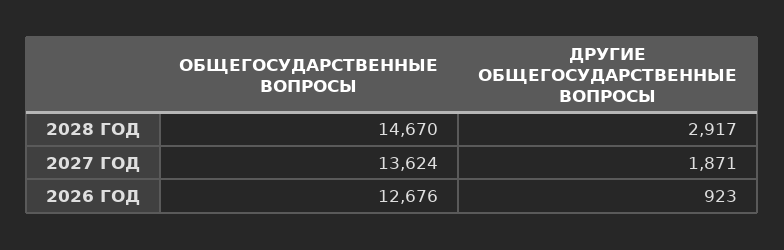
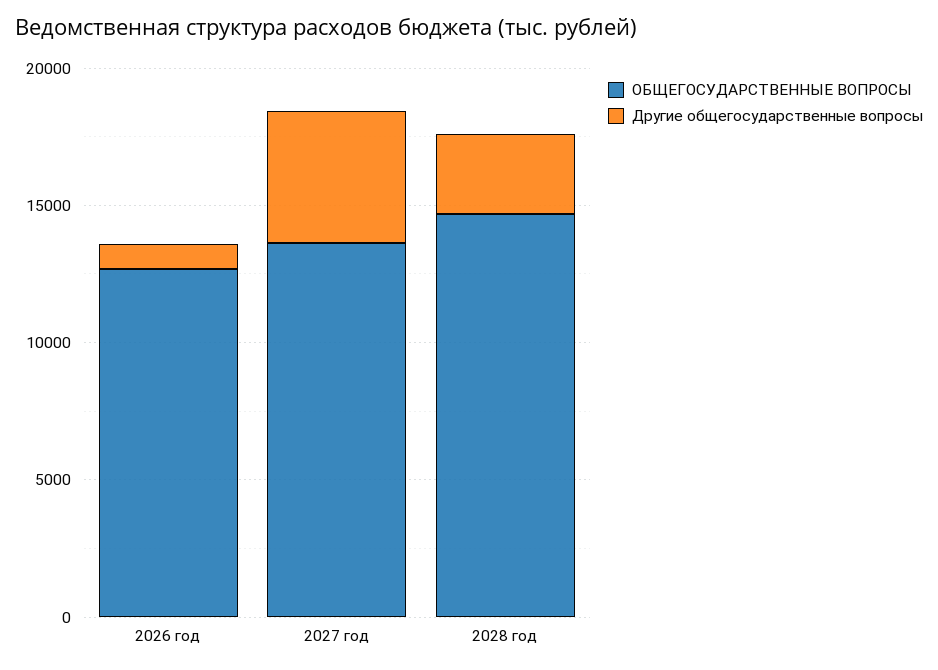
  {
    "ОБЩЕГОСУДАРСТВЕННЫЕ ВОПРОСЫ": {
      "2028 ГОД": 14670,
      "2027 ГОД": 13624,
      "2026 ГОД": 12676
    },
    "ДРУГИЕ ОБЩЕГОСУДАРСТВЕННЫЕ ВОПРОСЫ": {
      "2028 ГОД": 2917,
-     "2027 ГОД": 1871,
+     "2027 ГОД": 5000,
      "2026 ГОД": 923
    }
  }

